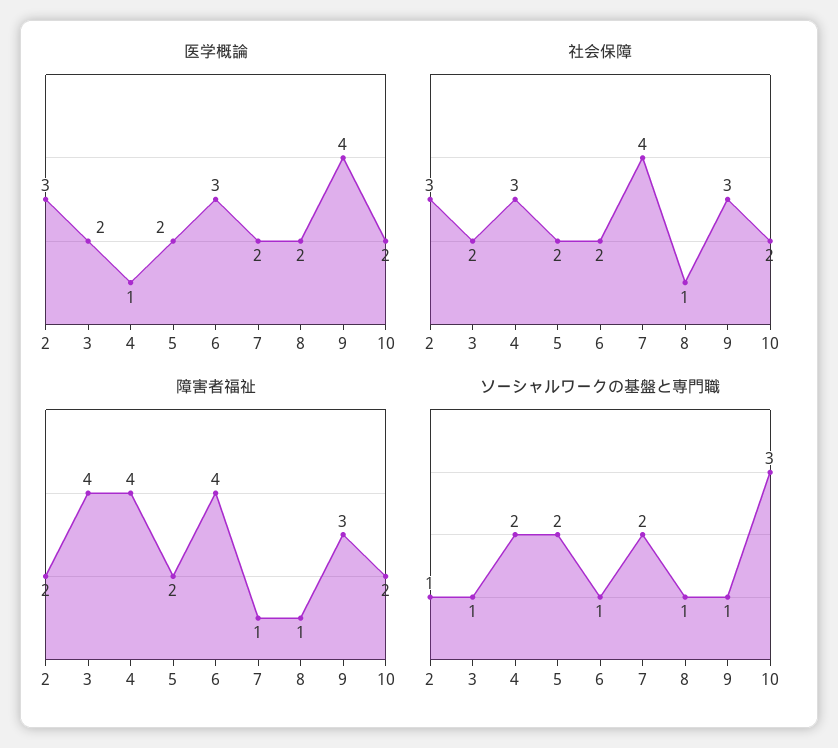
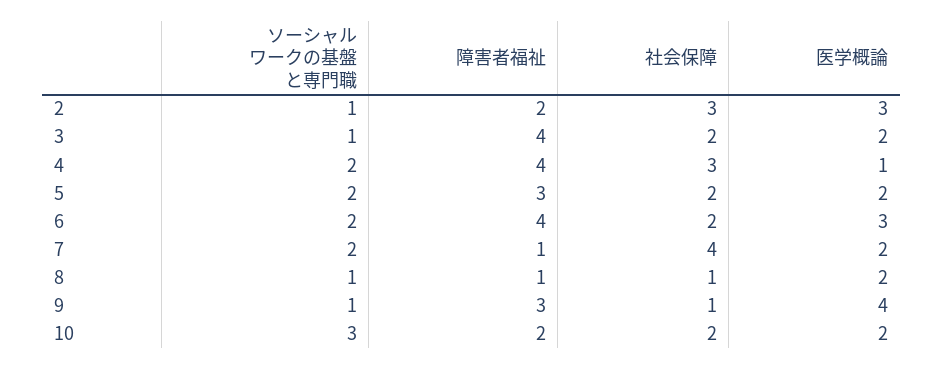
  {
    "医学概論": {
      "2": 3,
      "3": 2,
      "4": 1,
      "5": 2,
      "6": 3,
      "7": 2,
      "8": 2,
      "9": 4,
      "10": 2
    },
    "社会保障": {
      "2": 3,
      "3": 2,
      "4": 3,
      "5": 2,
      "6": 2,
      "7": 4,
      "8": 1,
-     "9": 3,
+     "9": 1,
      "10": 2
    },
    "障害者福祉": {
      "2": 2,
      "3": 4,
      "4": 4,
-     "5": 2,
+     "5": 3,
      "6": 4,
      "7": 1,
      "8": 1,
      "9": 3,
      "10": 2
    },
    "ソーシャルワークの基盤と専門職": {
      "2": 1,
      "3": 1,
      "4": 2,
      "5": 2,
-     "6": 1,
+     "6": 2,
      "7": 2,
      "8": 1,
      "9": 1,
      "10": 3
    }
  }

